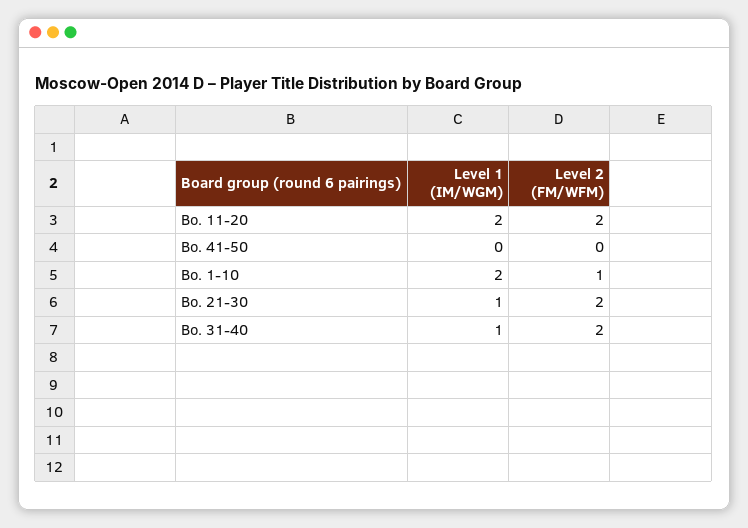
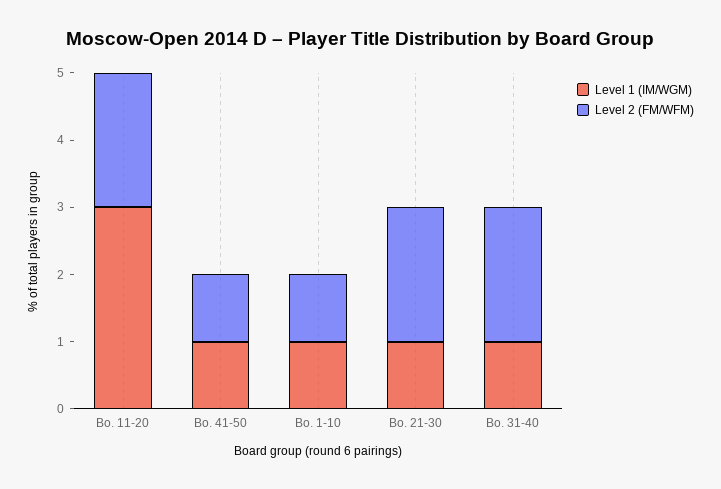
  {
    "Level 1 (IM/WGM)": {
-     "Bo. 11-20": 2,
+     "Bo. 11-20": 3,
-     "Bo. 41-50": 0,
+     "Bo. 41-50": 1,
-     "Bo. 1-10": 2,
+     "Bo. 1-10": 1,
      "Bo. 21-30": 1,
      "Bo. 31-40": 1
    },
    "Level 2 (FM/WFM)": {
      "Bo. 11-20": 2,
-     "Bo. 41-50": 0,
+     "Bo. 41-50": 1,
      "Bo. 1-10": 1,
      "Bo. 21-30": 2,
      "Bo. 31-40": 2
    }
  }

